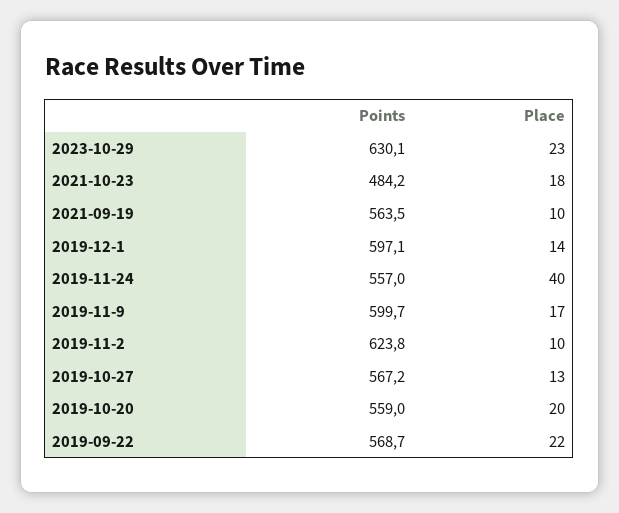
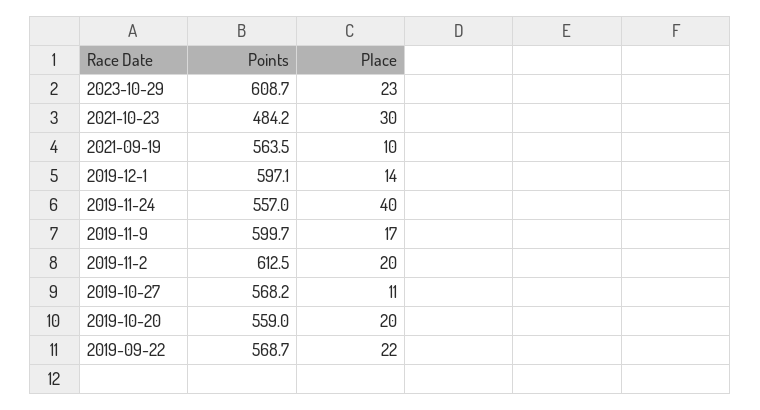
  {
    "Points": {
-     "2023-10-29": 630.1,
+     "2023-10-29": 608.7,
      "2021-10-23": 484.2,
      "2021-09-19": 563.5,
      "2019-12-1": 597.1,
      "2019-11-24": 557,
      "2019-11-9": 599.7,
-     "2019-11-2": 623.8,
+     "2019-11-2": 612.5,
-     "2019-10-27": 567.2,
+     "2019-10-27": 568.2,
      "2019-10-20": 559,
      "2019-09-22": 568.7
    },
    "Place": {
      "2023-10-29": 23,
-     "2021-10-23": 18,
+     "2021-10-23": 30,
      "2021-09-19": 10,
      "2019-12-1": 14,
      "2019-11-24": 40,
      "2019-11-9": 17,
-     "2019-11-2": 10,
+     "2019-11-2": 20,
-     "2019-10-27": 13,
+     "2019-10-27": 11,
      "2019-10-20": 20,
      "2019-09-22": 22
    }
  }

